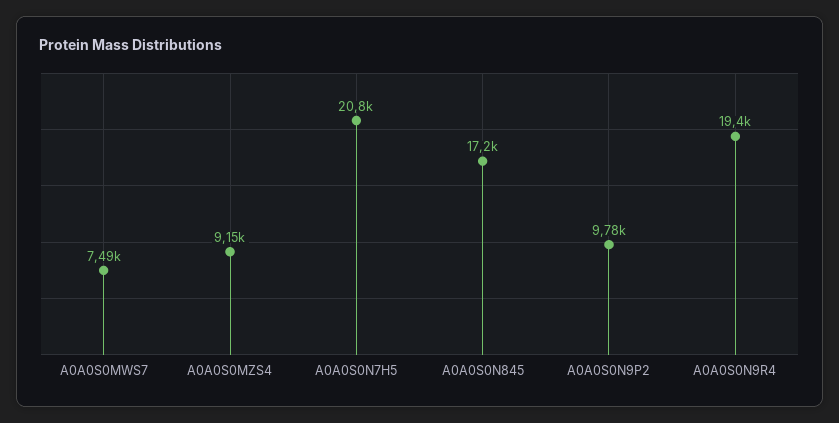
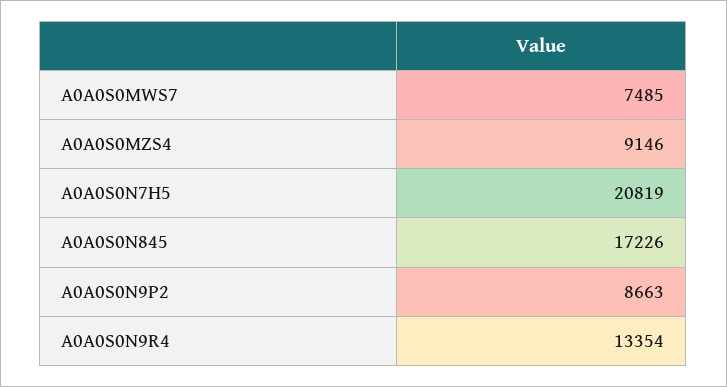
  {
    "A0A0S0MWS7": 7485,
    "A0A0S0MZS4": 9146,
    "A0A0S0N7H5": 20819,
    "A0A0S0N845": 17226,
-   "A0A0S0N9P2": 9780,
+   "A0A0S0N9P2": 8663,
-   "A0A0S0N9R4": 19400
+   "A0A0S0N9R4": 13354
  }

